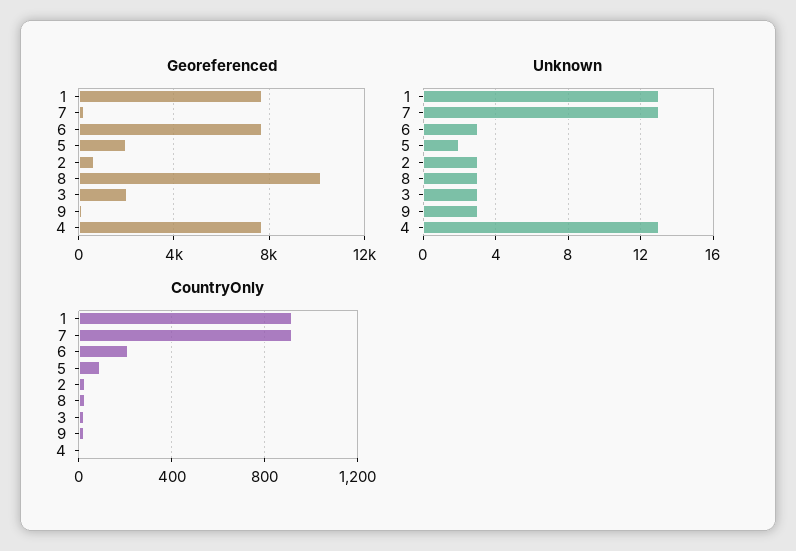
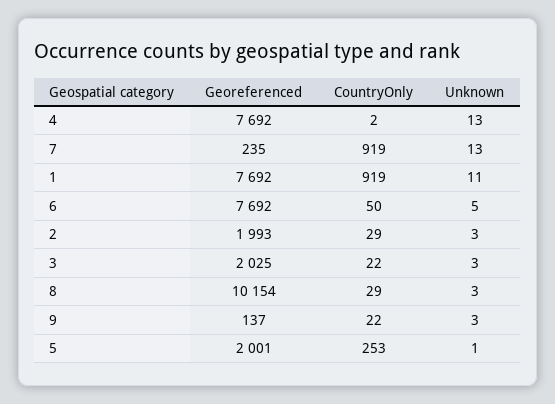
  {
    "Georeferenced": {
      "1": 7692,
      "7": 235,
      "6": 7692,
      "5": 2001,
-     "2": 500,
+     "2": 1993,
      "8": 10154,
      "3": 2025,
      "9": 137,
      "4": 7692
    },
    "Unknown": {
-     "1": 13,
+     "1": 11,
      "7": 13,
-     "6": 3,
+     "6": 5,
-     "5": 2,
+     "5": 1,
      "2": 3,
      "8": 3,
      "3": 3,
      "9": 3,
      "4": 13
    },
    "CountryOnly": {
      "1": 919,
      "7": 919,
-     "6": 200,
+     "6": 50,
-     "5": 100,
+     "5": 253,
      "2": 29,
      "8": 29,
      "3": 22,
      "9": 22,
      "4": 2
    }
  }

